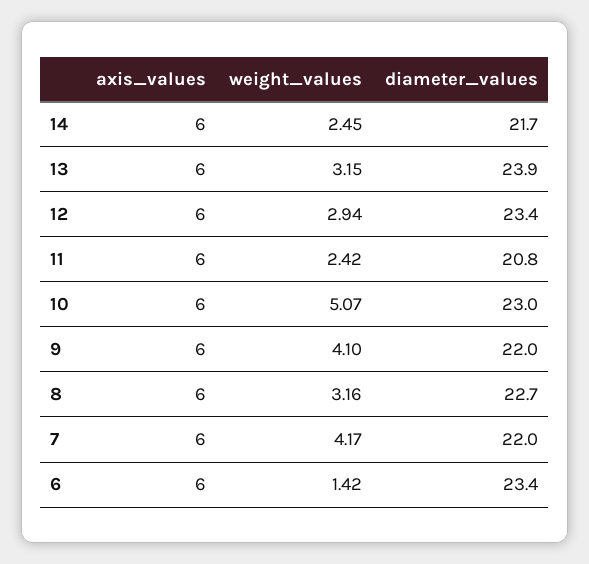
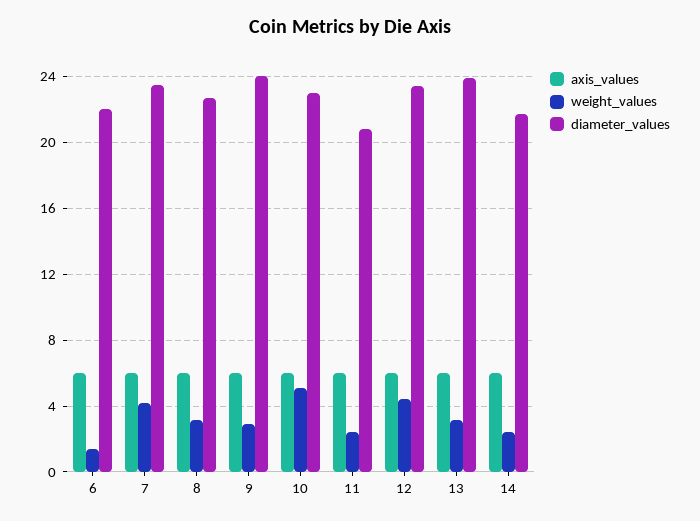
  {
    "axis_values": {
      "14": 6,
      "13": 6,
      "12": 6,
      "11": 6,
      "10": 6,
      "9": 6,
      "8": 6,
      "7": 6,
      "6": 6
    },
    "weight_values": {
      "14": 2.45,
      "13": 3.15,
-     "12": 2.94,
+     "12": 4.5,
      "11": 2.42,
      "10": 5.07,
-     "9": 4.1,
+     "9": 3,
      "8": 3.16,
      "7": 4.17,
      "6": 1.42
    },
    "diameter_values": {
      "14": 21.7,
      "13": 23.9,
      "12": 23.4,
      "11": 20.8,
      "10": 23,
-     "9": 22,
+     "9": 24,
      "8": 22.7,
-     "7": 22,
+     "7": 23.5,
-     "6": 23.4
+     "6": 22
    }
  }

